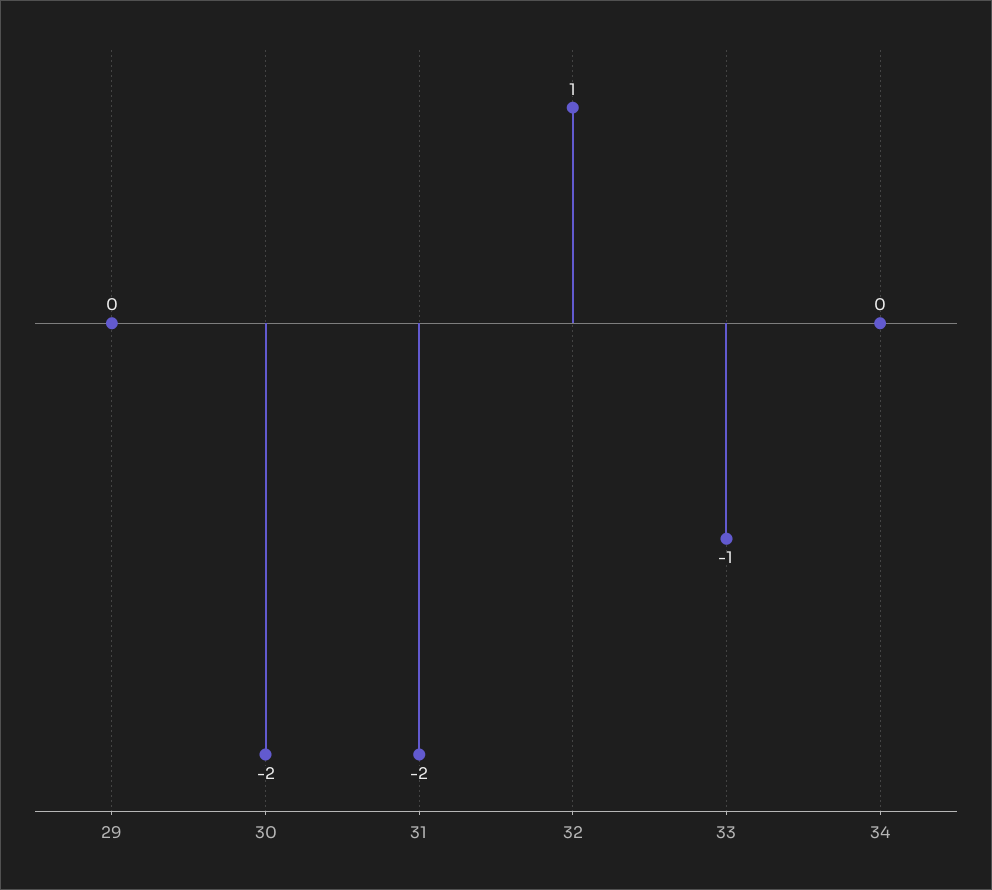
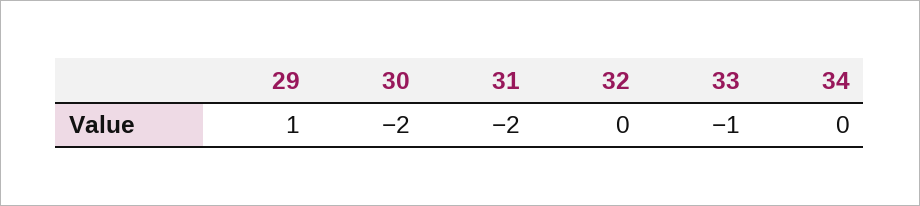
  {
-   "29": 0,
+   "29": 1,
    "30": -2,
    "31": -2,
-   "32": 1,
+   "32": 0,
    "33": -1,
    "34": 0
  }

